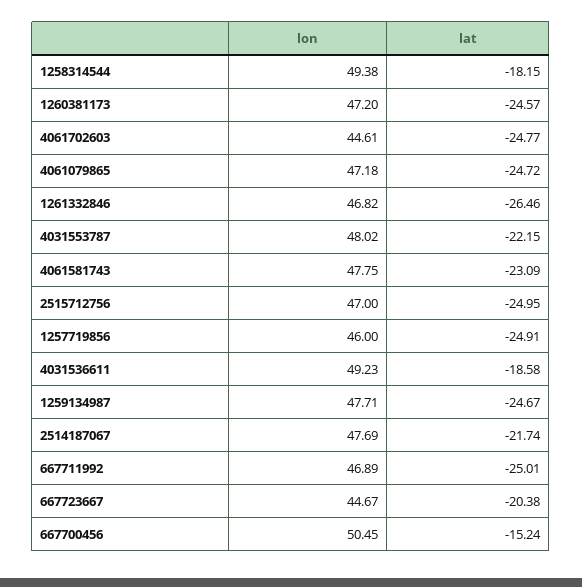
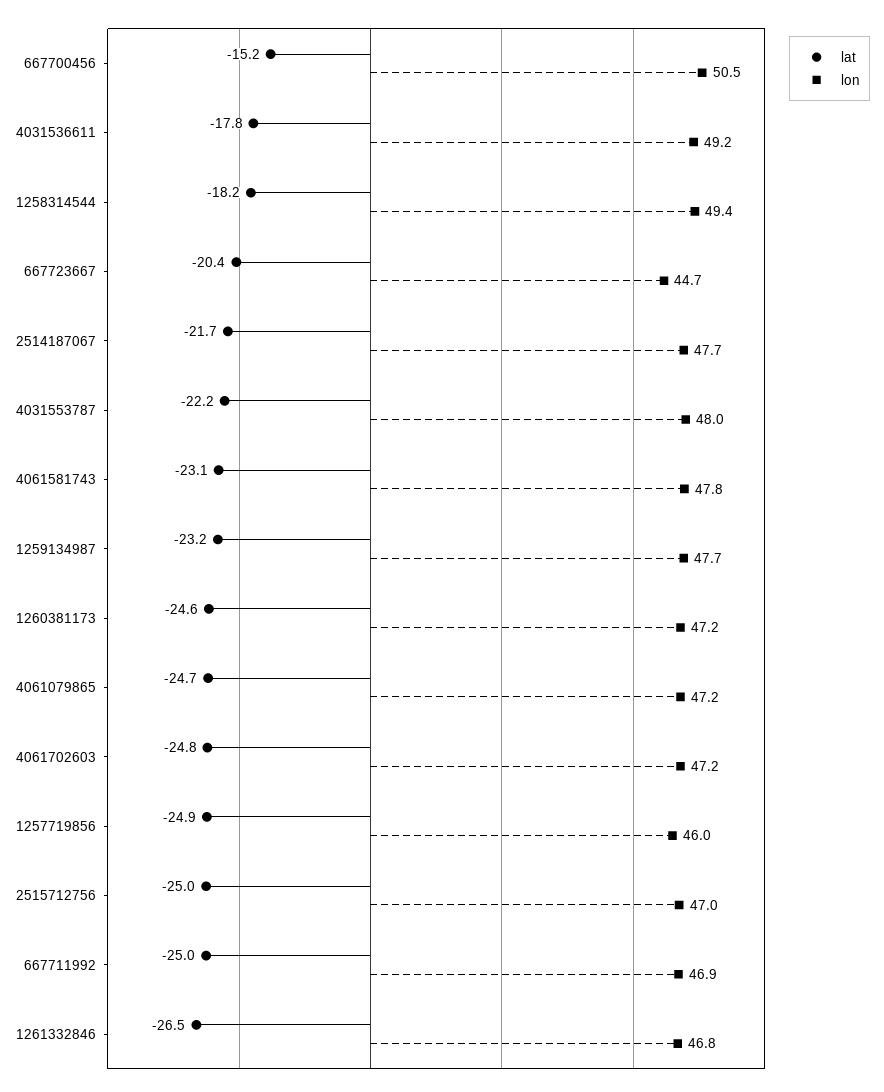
  {
    "lon": {
      "1258314544": 49.38,
      "1260381173": 47.2,
-     "4061702603": 44.61,
+     "4061702603": 47.2,
      "4061079865": 47.18,
      "1261332846": 46.82,
      "4031553787": 48.02,
      "4061581743": 47.75,
      "2515712756": 47,
      "1257719856": 46,
      "4031536611": 49.23,
      "1259134987": 47.71,
      "2514187067": 47.69,
      "667711992": 46.89,
      "667723667": 44.67,
      "667700456": 50.45
    },
    "lat": {
      "1258314544": -18.15,
      "1260381173": -24.57,
      "4061702603": -24.77,
      "4061079865": -24.72,
      "1261332846": -26.46,
      "4031553787": -22.15,
      "4061581743": -23.09,
      "2515712756": -24.95,
      "1257719856": -24.91,
-     "4031536611": -18.58,
+     "4031536611": -17.8,
-     "1259134987": -24.67,
+     "1259134987": -23.2,
      "2514187067": -21.74,
      "667711992": -25.01,
      "667723667": -20.38,
      "667700456": -15.24
    }
  }

